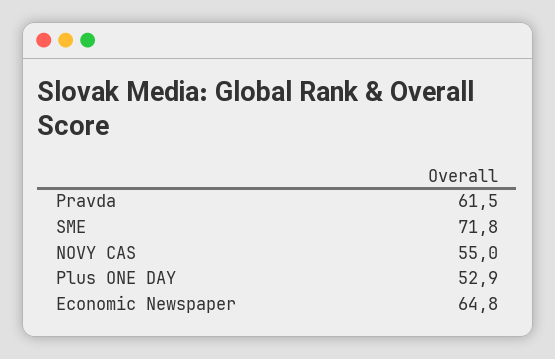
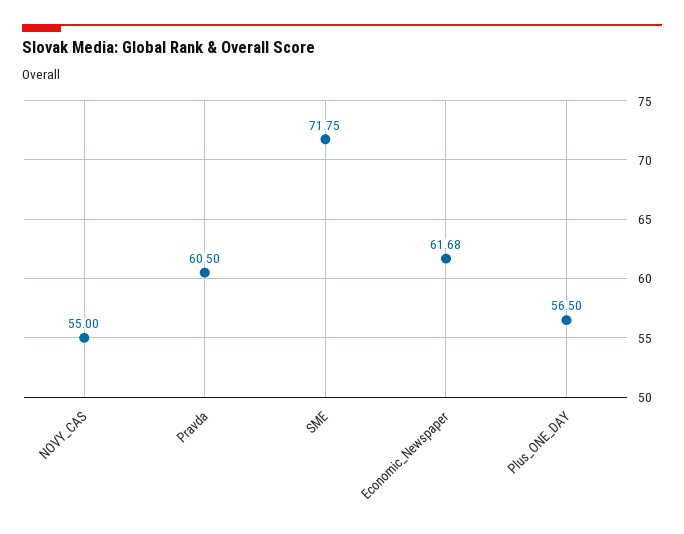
  {
-   "Pravda": 61.5,
+   "Pravda": 60.5,
    "SME": 71.75,
    "NOVY CAS": 55,
-   "Plus ONE DAY": 52.9,
+   "Plus ONE DAY": 56.5,
-   "Economic Newspaper": 64.8
+   "Economic Newspaper": 61.68
  }

